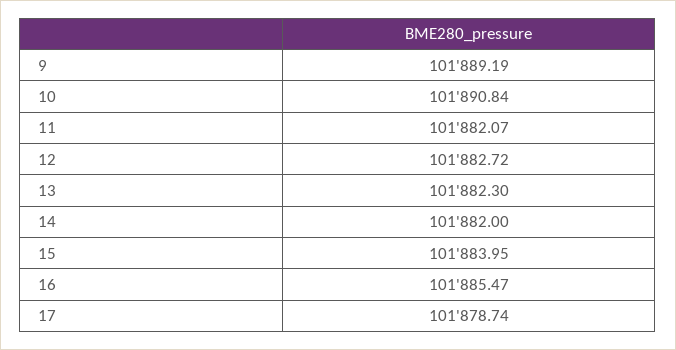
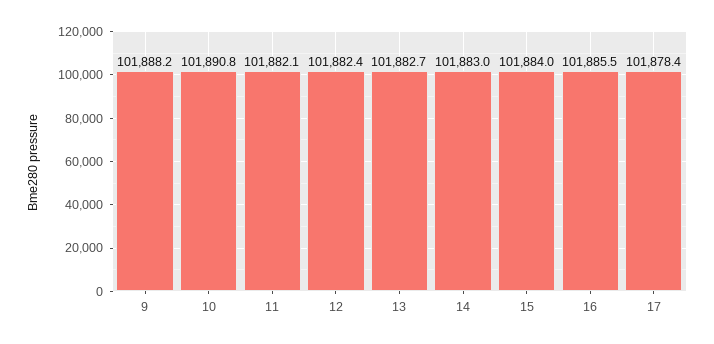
  {
-   "9": 101889.19,
+   "9": 101888.2,
    "10": 101890.84,
    "11": 101882.07,
-   "12": 101882.72,
+   "12": 101882.4,
-   "13": 101882.3,
+   "13": 101882.7,
-   "14": 101882,
+   "14": 101883,
    "15": 101883.95,
    "16": 101885.47,
-   "17": 101878.74
+   "17": 101878.4
  }

